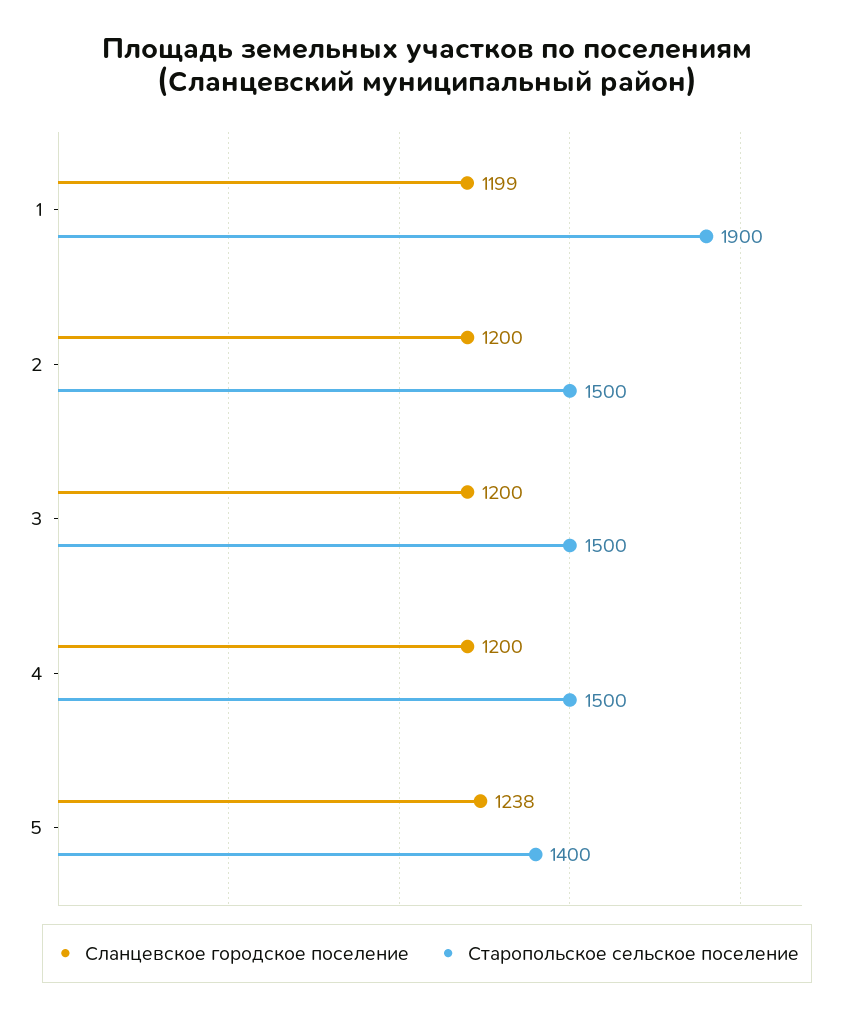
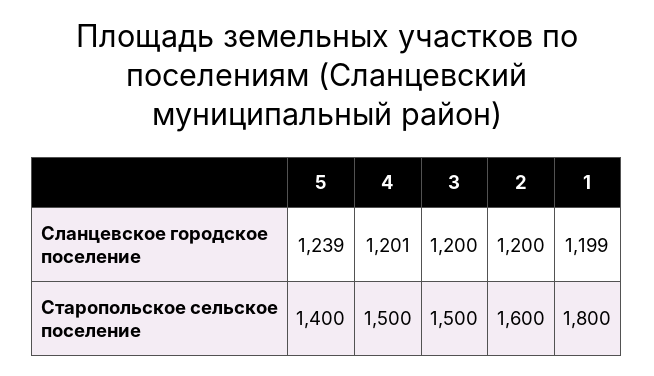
  {
    "Сланцевское городское поселение": {
      "1": 1199,
      "2": 1200,
      "3": 1200,
-     "4": 1200,
+     "4": 1201,
-     "5": 1238
+     "5": 1239
    },
    "Старопольское сельское поселение": {
-     "1": 1900,
+     "1": 1800,
-     "2": 1500,
+     "2": 1600,
      "3": 1500,
      "4": 1500,
      "5": 1400
    }
  }

